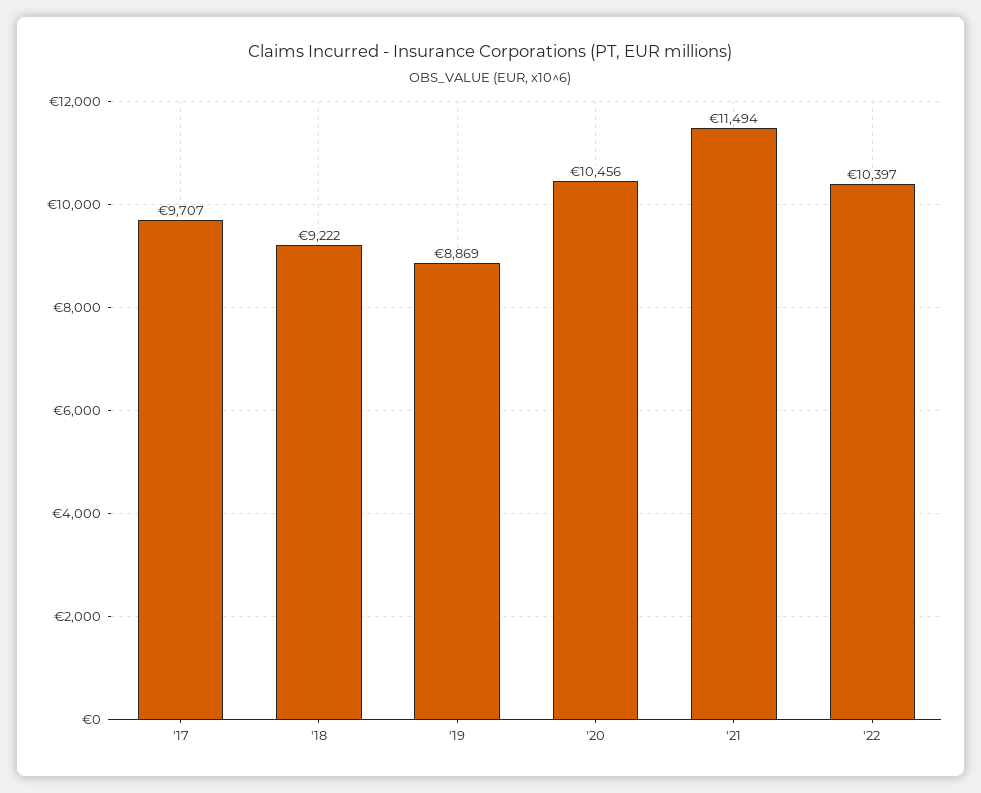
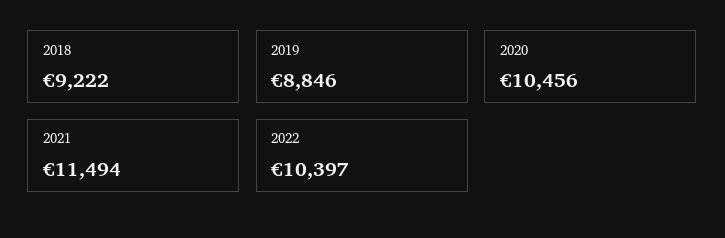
  {
-   "'17": 9707,
    "'18": 9222,
-   "'19": 8869,
+   "'19": 8846,
    "'20": 10456,
    "'21": 11494,
    "'22": 10397
  }

